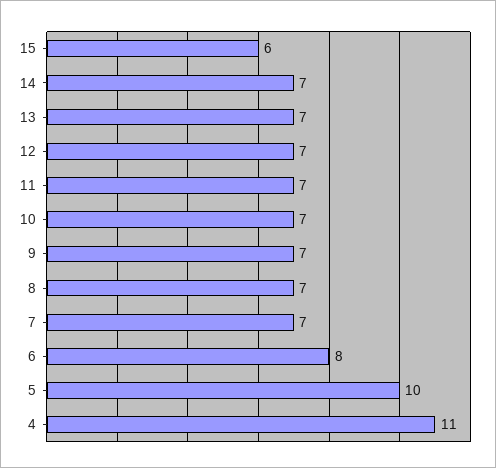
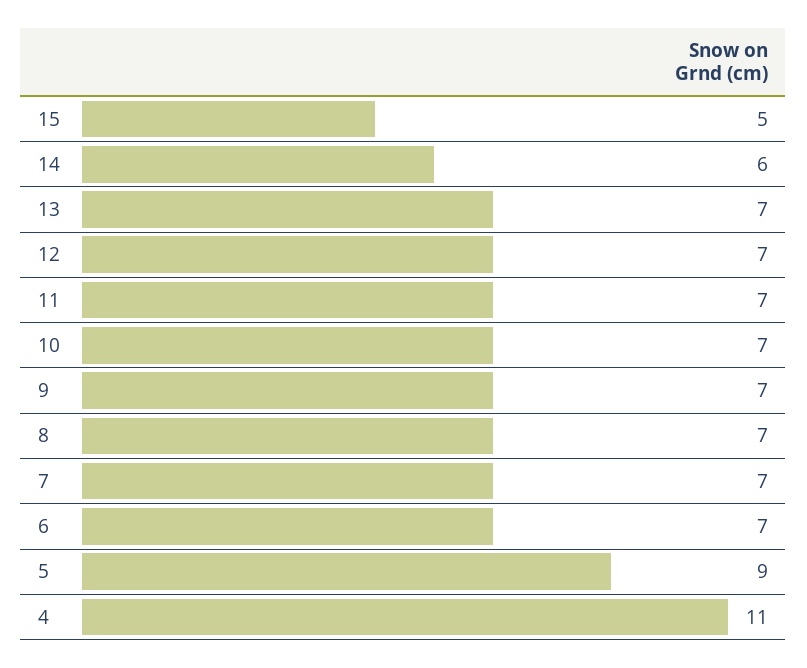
  {
-   "15": 6,
+   "15": 5,
-   "14": 7,
+   "14": 6,
    "13": 7,
    "12": 7,
    "11": 7,
    "10": 7,
    "9": 7,
    "8": 7,
    "7": 7,
-   "6": 8,
+   "6": 7,
-   "5": 10,
+   "5": 9,
    "4": 11
  }

